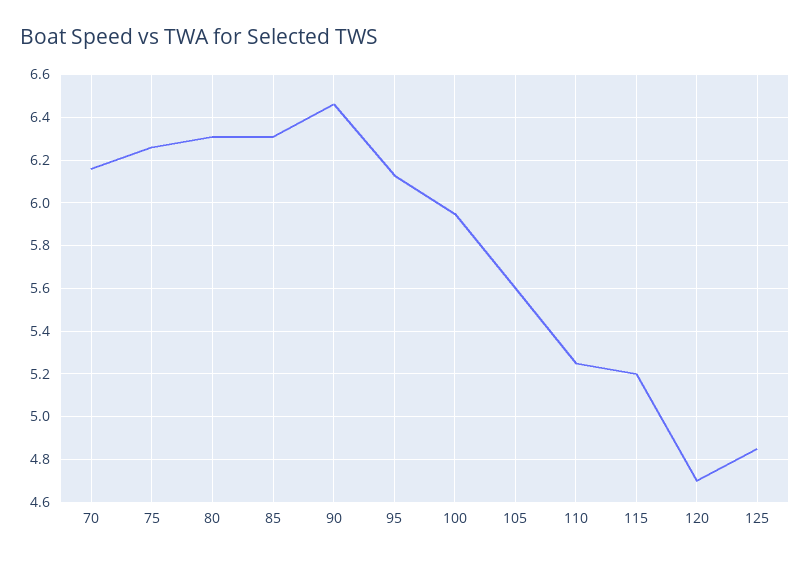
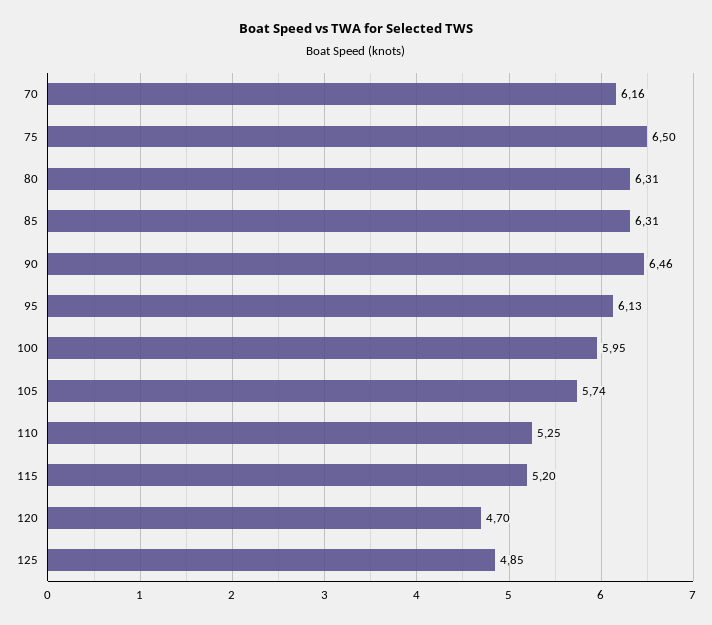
  {
    "70": 6.16,
-   "75": 6.25,
+   "75": 6.5,
    "80": 6.31,
    "85": 6.31,
    "90": 6.46,
    "95": 6.13,
    "100": 5.95,
-   "105": 5.6,
+   "105": 5.74,
    "110": 5.25,
    "115": 5.2,
    "120": 4.7,
    "125": 4.85
  }

